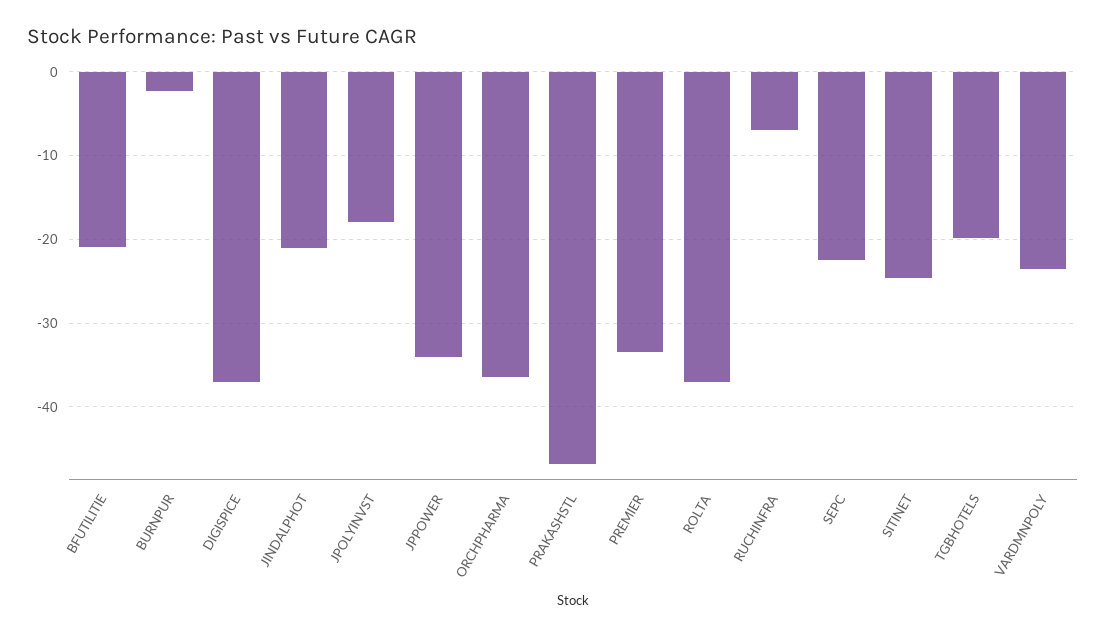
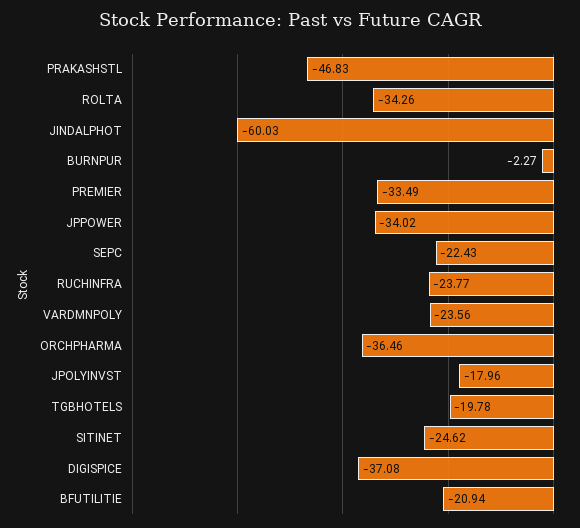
  {
    "BFUTILITIE": -20.94,
    "BURNPUR": -2.27,
    "DIGISPICE": -37.08,
-   "JINDALPHOT": -21,
+   "JINDALPHOT": -60.03,
    "JPOLYINVST": -17.96,
    "JPPOWER": -34.02,
    "ORCHPHARMA": -36.46,
    "PRAKASHSTL": -46.83,
    "PREMIER": -33.49,
-   "ROLTA": -37,
+   "ROLTA": -34.26,
-   "RUCHINFRA": -7,
+   "RUCHINFRA": -23.77,
    "SEPC": -22.43,
    "SITINET": -24.62,
    "TGBHOTELS": -19.78,
    "VARDMNPOLY": -23.56
  }

